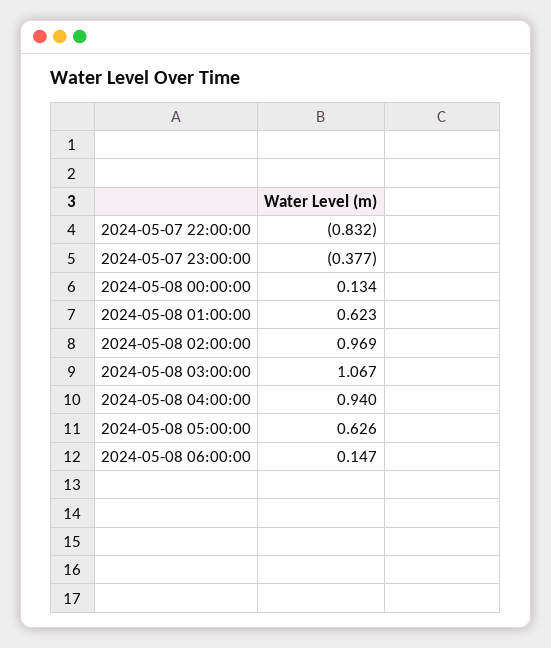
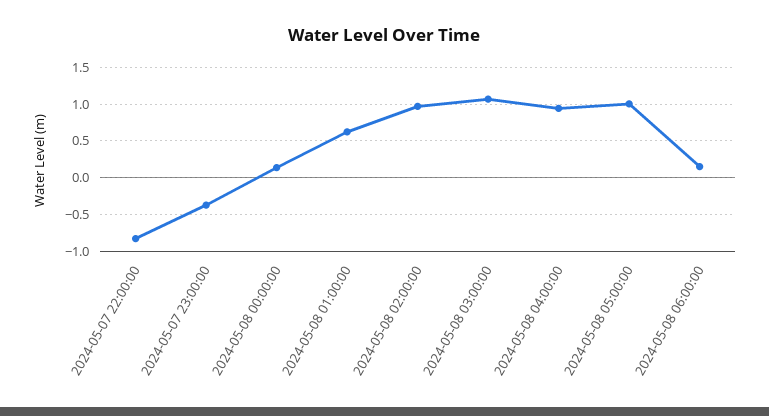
  {
    "2024-05-07 22:00:00": -0.832,
    "2024-05-07 23:00:00": -0.377,
    "2024-05-08 00:00:00": 0.134,
    "2024-05-08 01:00:00": 0.623,
    "2024-05-08 02:00:00": 0.969,
    "2024-05-08 03:00:00": 1.067,
    "2024-05-08 04:00:00": 0.94,
-   "2024-05-08 05:00:00": 0.626,
+   "2024-05-08 05:00:00": 1,
    "2024-05-08 06:00:00": 0.147
  }

